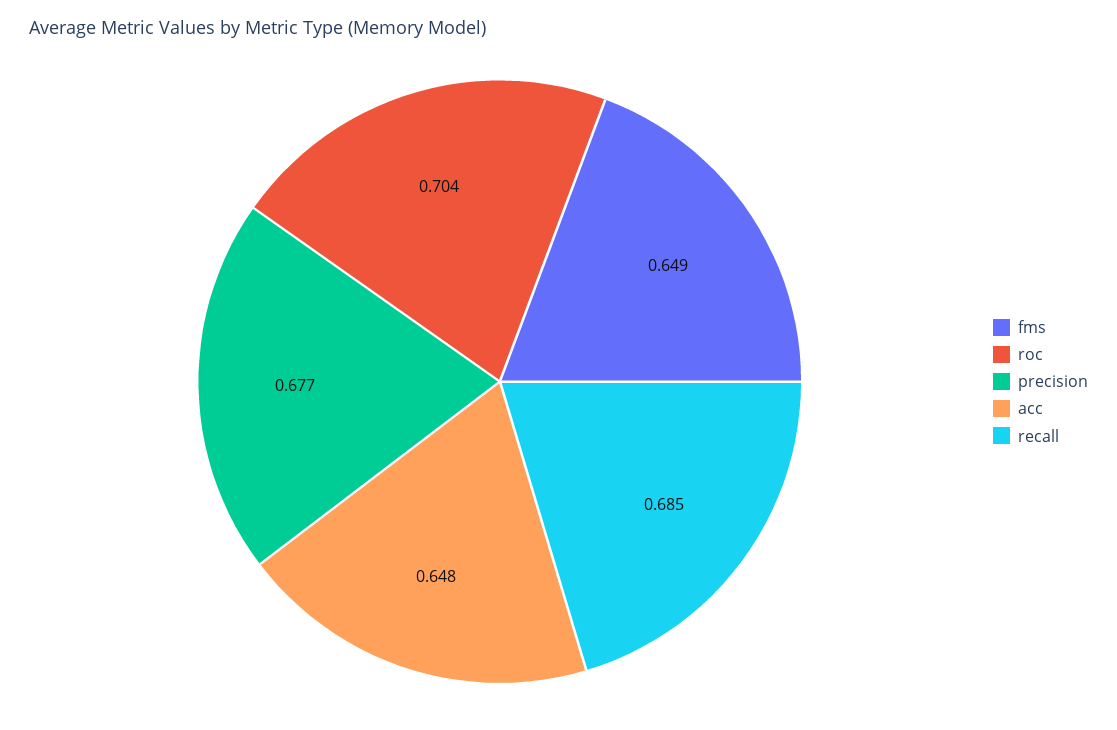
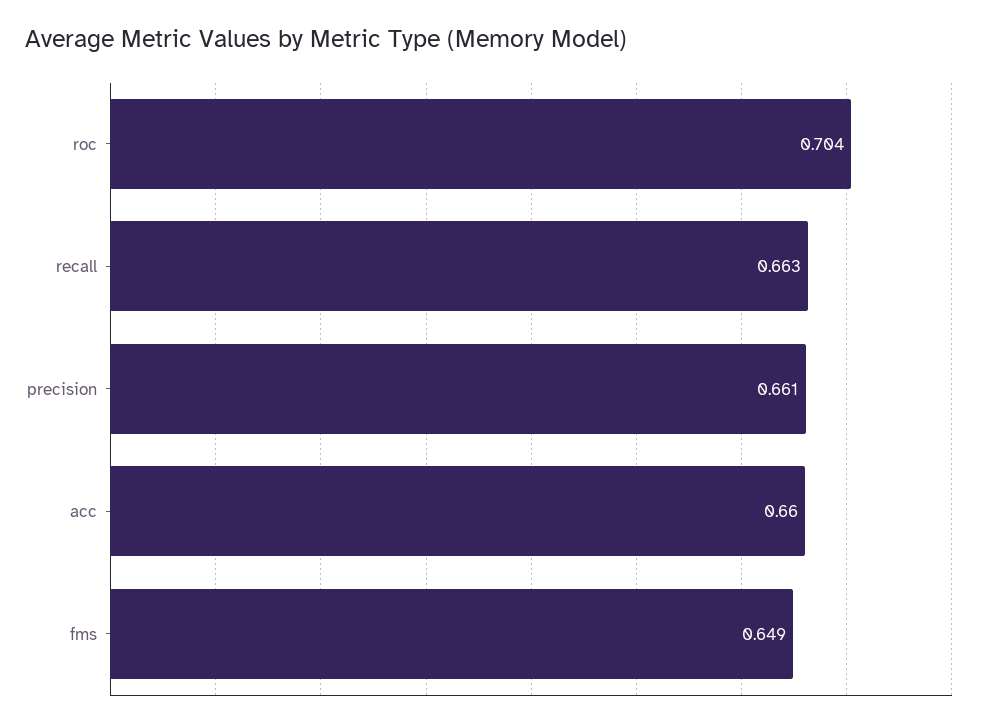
  {
    "fms": 0.649,
    "roc": 0.704,
-   "precision": 0.677,
+   "precision": 0.661,
-   "acc": 0.648,
+   "acc": 0.66,
-   "recall": 0.685
+   "recall": 0.663
  }

